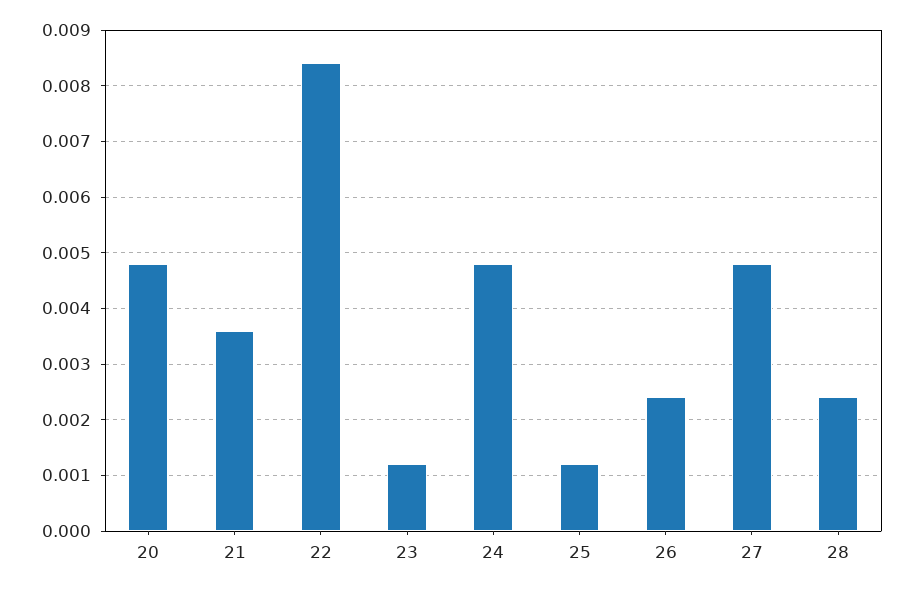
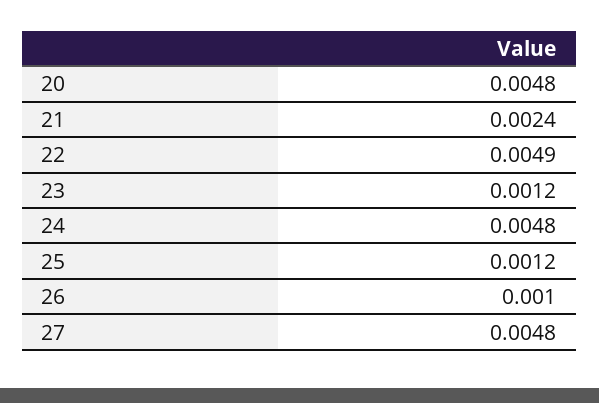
  {
    "20": 0.0048,
-   "21": 0.0035,
+   "21": 0.0024,
-   "22": 0.0085,
+   "22": 0.0049,
    "23": 0.0012,
    "24": 0.0048,
    "25": 0.0012,
-   "26": 0.0025,
+   "26": 0.001,
-   "27": 0.0048,
+   "27": 0.0048
-   "28": 0.0025
  }

